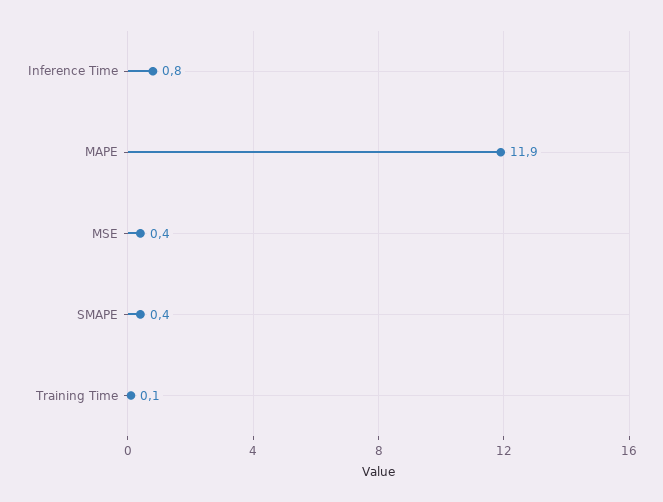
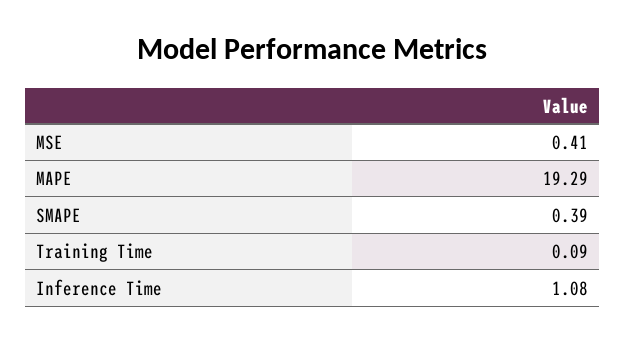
  {
-   "Inference Time": 0.8,
+   "Inference Time": 1.08,
-   "MAPE": 11.9,
+   "MAPE": 19.29,
    "MSE": 0.41,
    "SMAPE": 0.39,
    "Training Time": 0.09
  }

